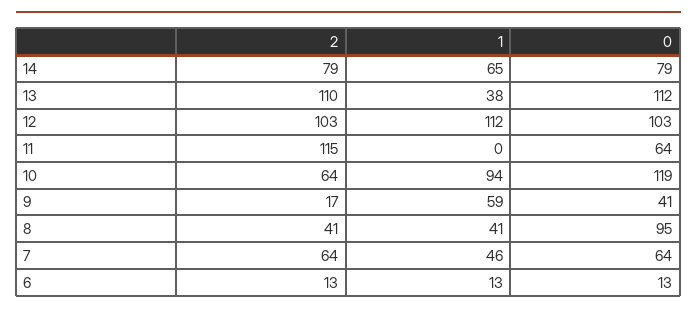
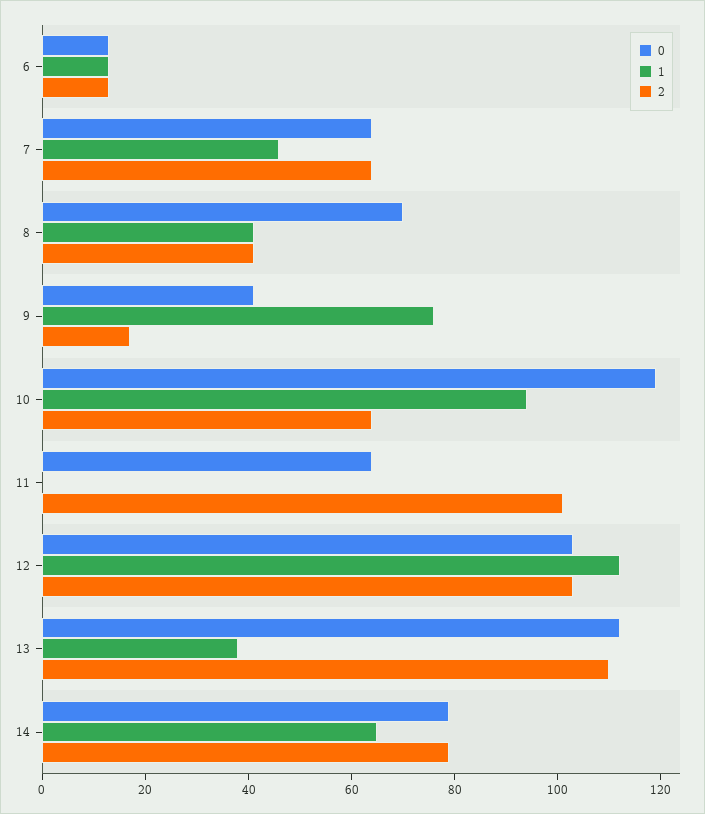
  {
    "2": {
      "14": 79,
      "13": 110,
      "12": 103,
-     "11": 115,
+     "11": 100,
      "10": 64,
      "9": 17,
      "8": 41,
      "7": 64,
      "6": 13
    },
    "1": {
      "14": 65,
      "13": 38,
      "12": 112,
      "11": 0,
      "10": 94,
-     "9": 59,
+     "9": 75,
      "8": 41,
      "7": 46,
      "6": 13
    },
    "0": {
      "14": 79,
      "13": 112,
      "12": 103,
      "11": 64,
      "10": 119,
      "9": 41,
-     "8": 95,
+     "8": 70,
      "7": 64,
      "6": 13
    }
  }

